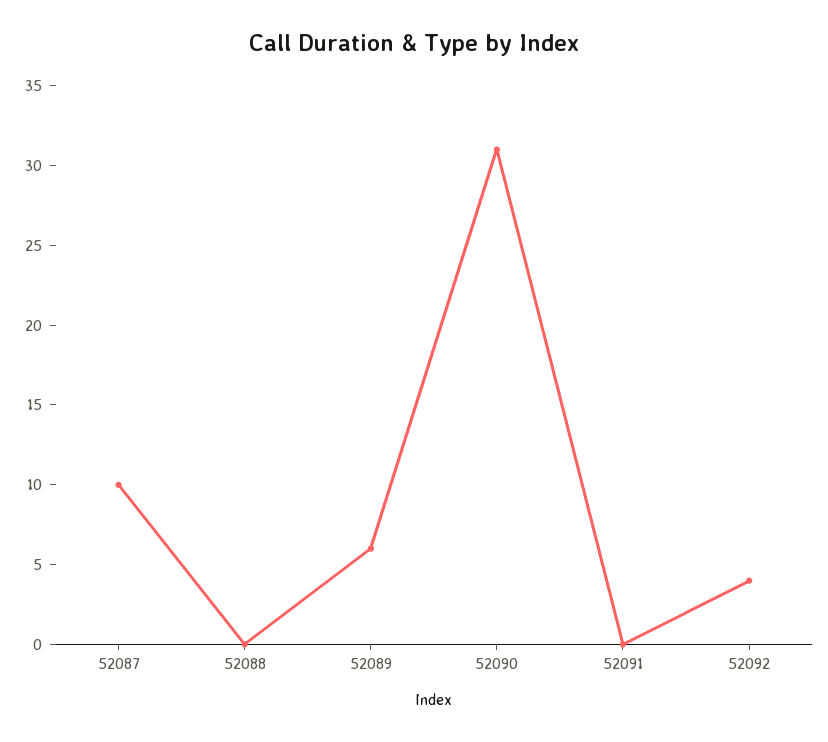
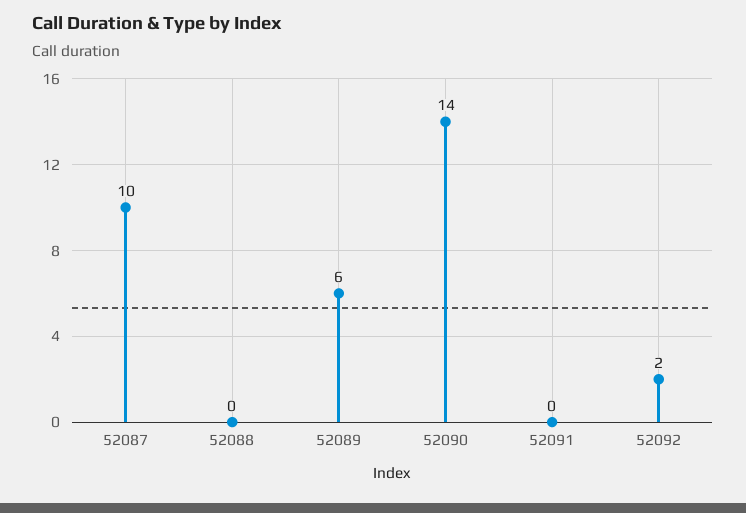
  {
    "52087": 10,
    "52088": 0,
    "52089": 6,
-   "52090": 31,
+   "52090": 14,
    "52091": 0,
-   "52092": 4
+   "52092": 2
  }

